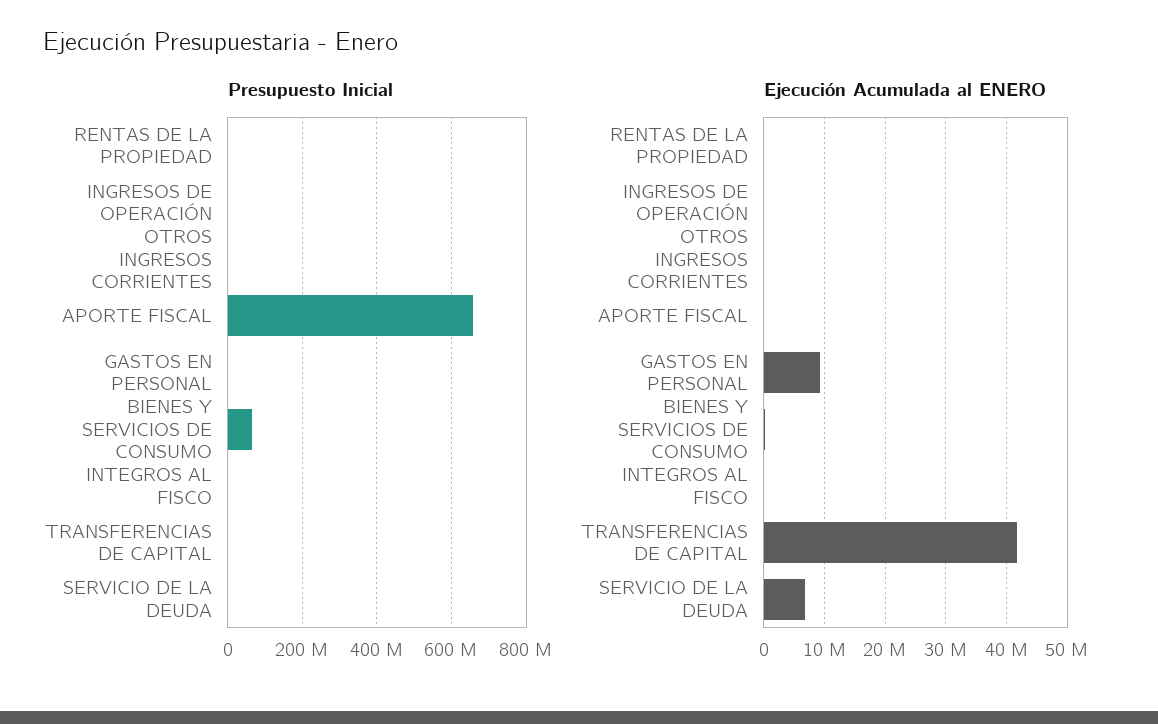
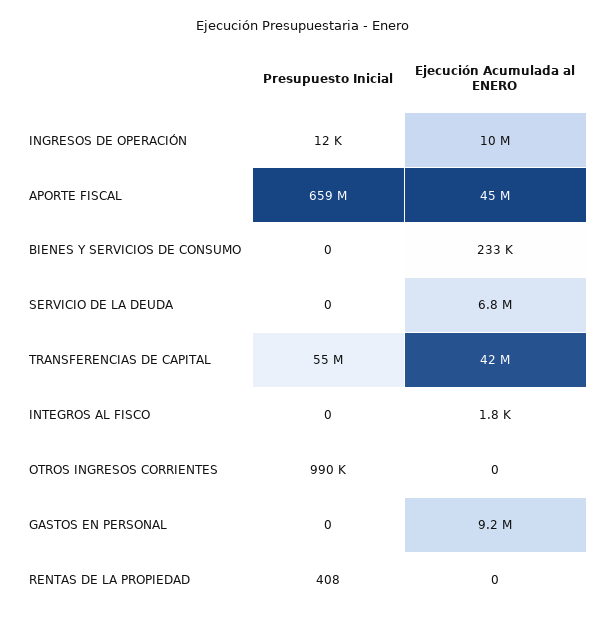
  {
    "Presupuesto Inicial": {
      "RENTAS DE LA PROPIEDAD": 408,
      "INGRESOS DE OPERACIÓN": 12000,
      "OTROS INGRESOS CORRIENTES": 990000,
      "APORTE FISCAL": 659000000,
      "GASTOS EN PERSONAL": 0,
-     "BIENES Y SERVICIOS DE CONSUMO": 60000000,
+     "BIENES Y SERVICIOS DE CONSUMO": 0,
      "INTEGROS AL FISCO": 0,
-     "TRANSFERENCIAS DE CAPITAL": 0,
+     "TRANSFERENCIAS DE CAPITAL": 55000000,
      "SERVICIO DE LA DEUDA": 0
    },
    "Ejecución Acumulada al ENERO": {
      "RENTAS DE LA PROPIEDAD": 0,
-     "INGRESOS DE OPERACIÓN": 0,
+     "INGRESOS DE OPERACIÓN": 10000000,
      "OTROS INGRESOS CORRIENTES": 0,
-     "APORTE FISCAL": 0,
+     "APORTE FISCAL": 45000000,
      "GASTOS EN PERSONAL": 9200000,
      "BIENES Y SERVICIOS DE CONSUMO": 233000,
      "INTEGROS AL FISCO": 1800,
      "TRANSFERENCIAS DE CAPITAL": 42000000,
      "SERVICIO DE LA DEUDA": 6800000
    }
  }

